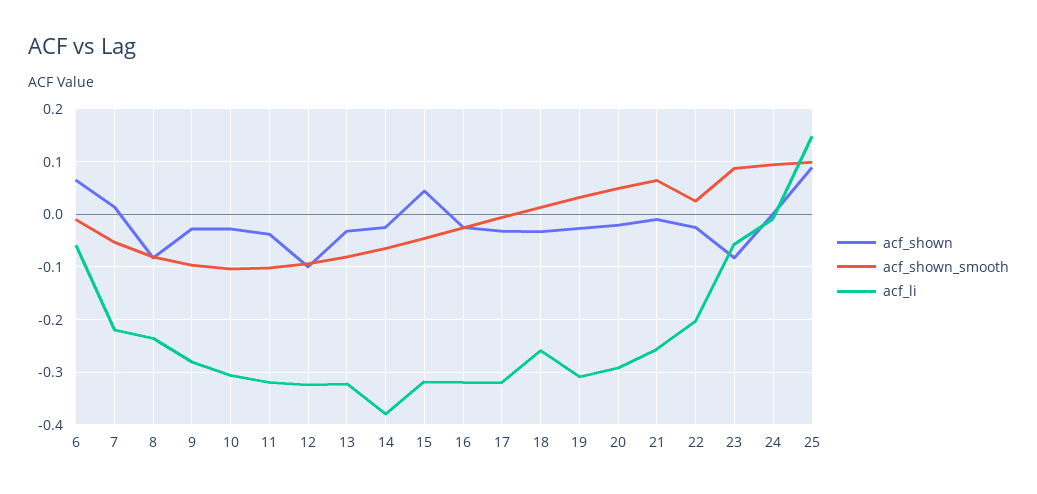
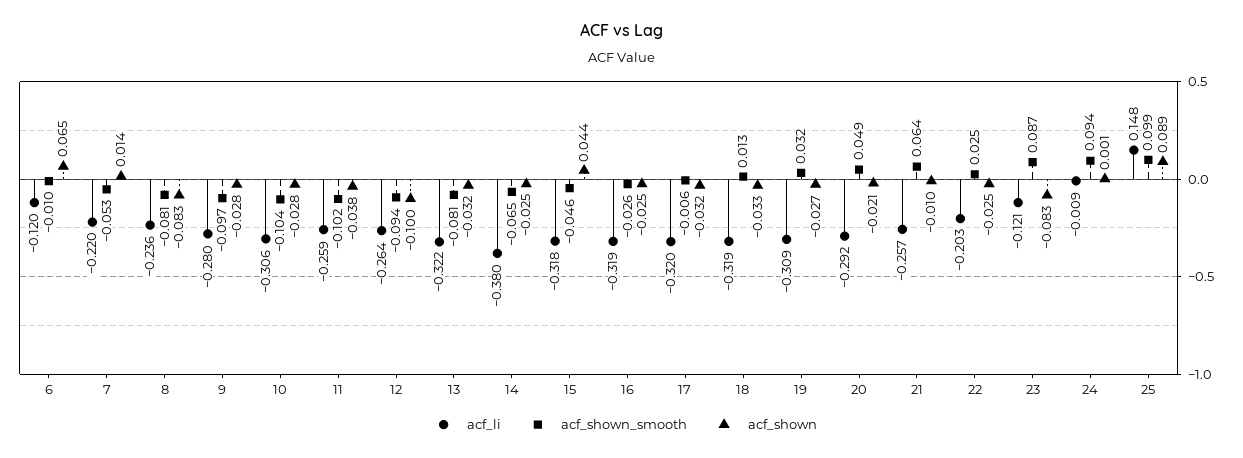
  {
    "acf_shown": {
      "6": 0.065,
      "7": 0.014,
      "8": -0.083,
      "9": -0.028,
      "10": -0.028,
      "11": -0.038,
      "12": -0.1,
      "13": -0.032,
      "14": -0.025,
      "15": 0.044,
      "16": -0.025,
      "17": -0.032,
      "18": -0.033,
      "19": -0.027,
      "20": -0.021,
      "21": -0.01,
      "22": -0.025,
      "23": -0.083,
      "24": 0.001,
      "25": 0.089
    },
    "acf_shown_smooth": {
      "6": -0.01,
      "7": -0.053,
      "8": -0.081,
      "9": -0.097,
      "10": -0.104,
      "11": -0.102,
      "12": -0.094,
      "13": -0.081,
      "14": -0.065,
      "15": -0.046,
      "16": -0.026,
      "17": -0.006,
      "18": 0.013,
      "19": 0.032,
      "20": 0.049,
      "21": 0.064,
      "22": 0.025,
      "23": 0.087,
      "24": 0.094,
      "25": 0.099
    },
    "acf_li": {
-     "6": -0.06,
+     "6": -0.12,
      "7": -0.22,
      "8": -0.236,
      "9": -0.28,
      "10": -0.306,
-     "11": -0.32,
+     "11": -0.259,
-     "12": -0.32,
+     "12": -0.264,
      "13": -0.322,
      "14": -0.38,
      "15": -0.318,
      "16": -0.319,
      "17": -0.32,
-     "18": -0.26,
+     "18": -0.319,
      "19": -0.309,
      "20": -0.292,
      "21": -0.257,
      "22": -0.203,
-     "23": -0.06,
+     "23": -0.121,
      "24": -0.009,
      "25": 0.148
    }
  }

